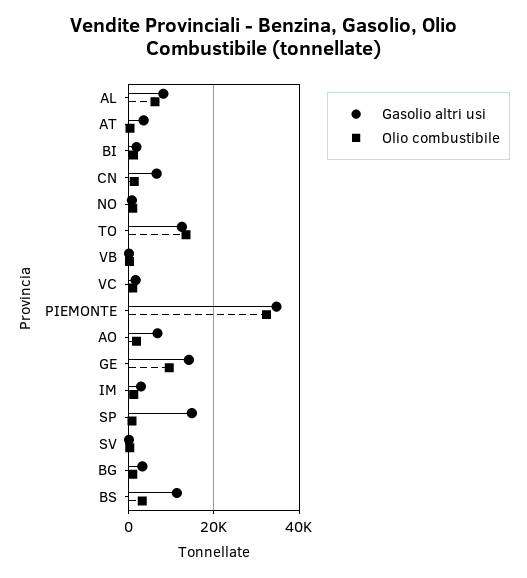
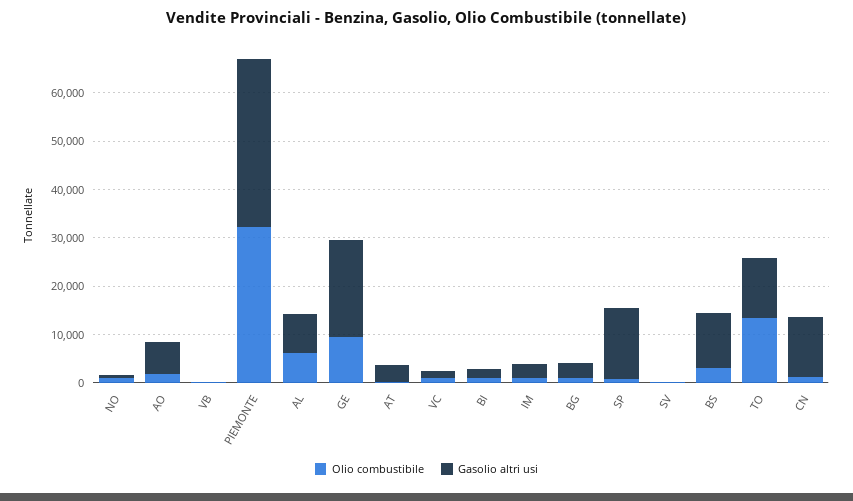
  {
    "Gasolio altri usi": {
      "AL": 8000,
      "AT": 4000,
      "BI": 2000,
-     "CN": 6000,
+     "CN": 12000,
      "NO": 0,
      "TO": 12000,
      "VB": 0,
      "VC": 2000,
      "PIEMONTE": 34000,
      "AO": 6000,
-     "GE": 14000,
+     "GE": 20000,
      "IM": 2000,
      "SP": 14000,
      "SV": 0,
      "BG": 4000,
      "BS": 12000
    },
    "Olio combustibile": {
      "AL": 6000,
      "AT": 0,
      "BI": 2000,
      "CN": 2000,
      "NO": 0,
      "TO": 14000,
      "VB": 0,
      "VC": 0,
      "PIEMONTE": 32000,
      "AO": 2000,
      "GE": 10000,
      "IM": 2000,
      "SP": 0,
      "SV": 0,
      "BG": 0,
      "BS": 4000
    }
  }

